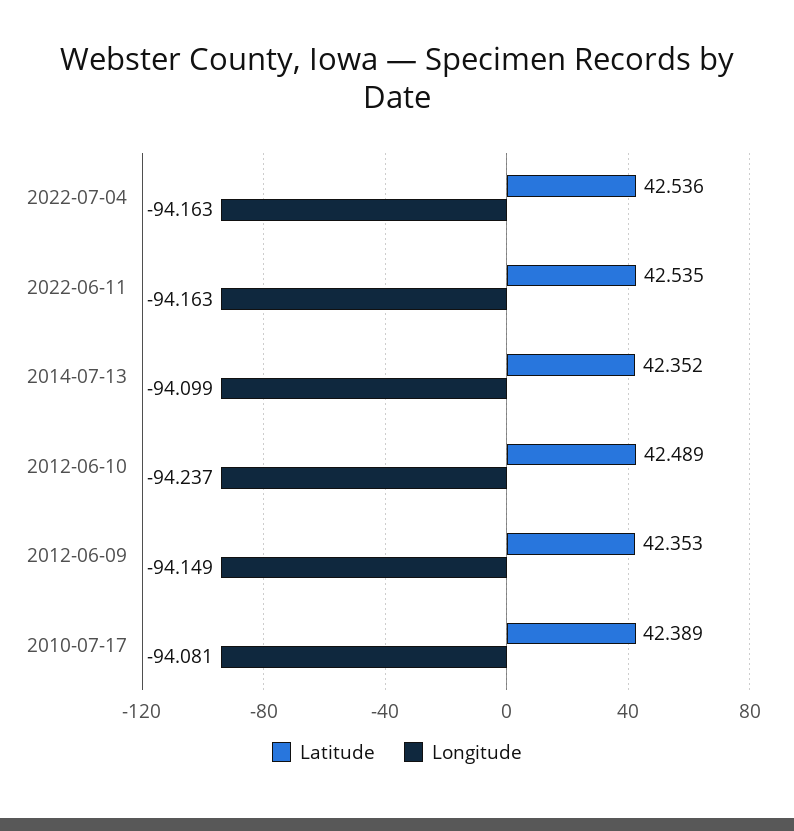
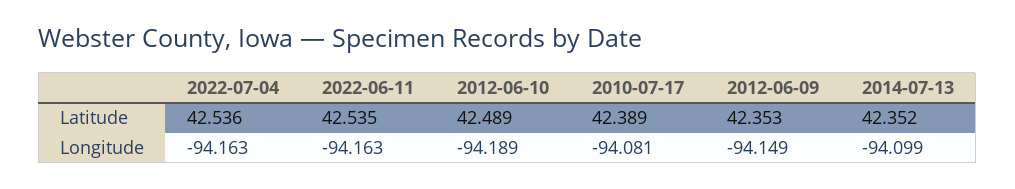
  {
    "Latitude": {
      "2022-07-04": 42.536,
      "2022-06-11": 42.535,
      "2014-07-13": 42.352,
      "2012-06-10": 42.489,
      "2012-06-09": 42.353,
      "2010-07-17": 42.389
    },
    "Longitude": {
      "2022-07-04": -94.163,
      "2022-06-11": -94.163,
      "2014-07-13": -94.099,
-     "2012-06-10": -94.237,
+     "2012-06-10": -94.189,
      "2012-06-09": -94.149,
      "2010-07-17": -94.081
    }
  }

